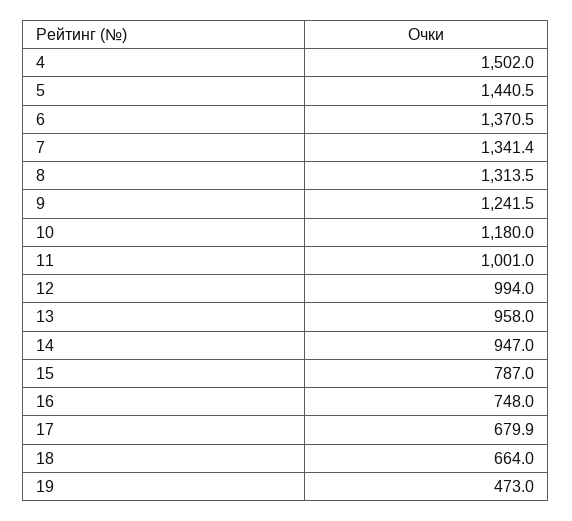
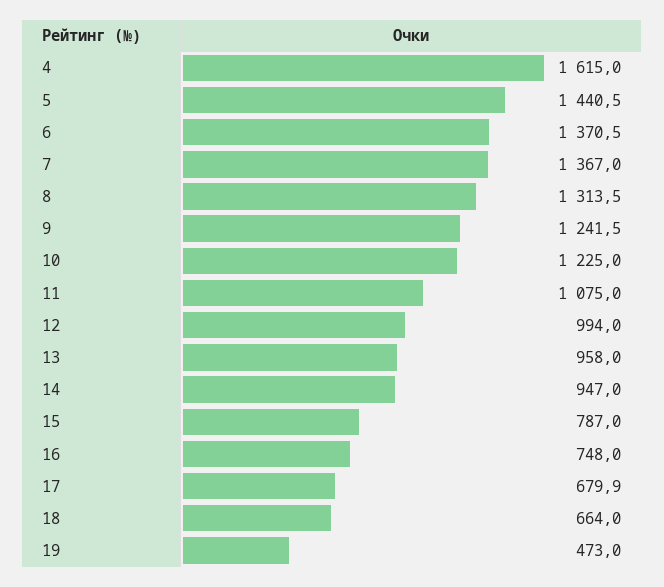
  {
-   "4": 1502,
+   "4": 1615,
    "5": 1440.5,
    "6": 1370.5,
-   "7": 1341.4,
+   "7": 1367,
    "8": 1313.5,
    "9": 1241.5,
-   "10": 1180,
+   "10": 1225,
-   "11": 1001,
+   "11": 1075,
    "12": 994,
    "13": 958,
    "14": 947,
    "15": 787,
    "16": 748,
    "17": 679.9,
    "18": 664,
    "19": 473
  }

